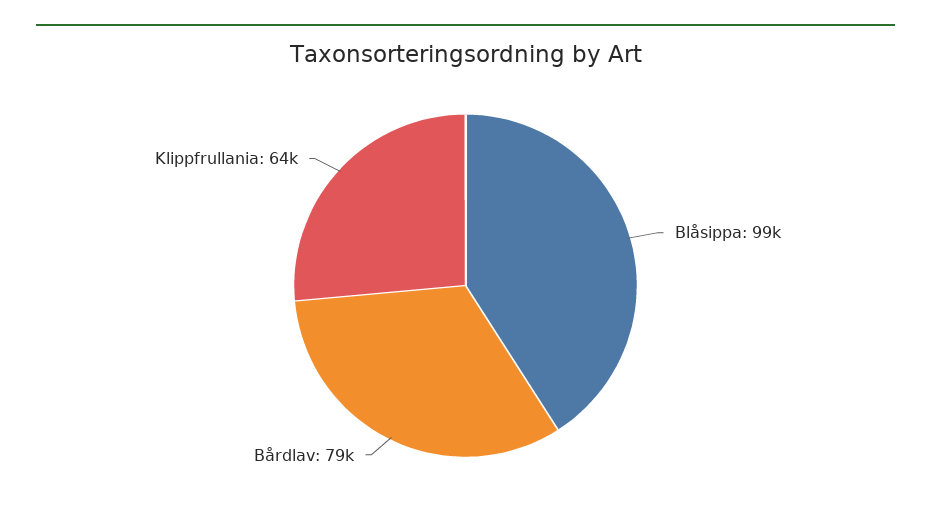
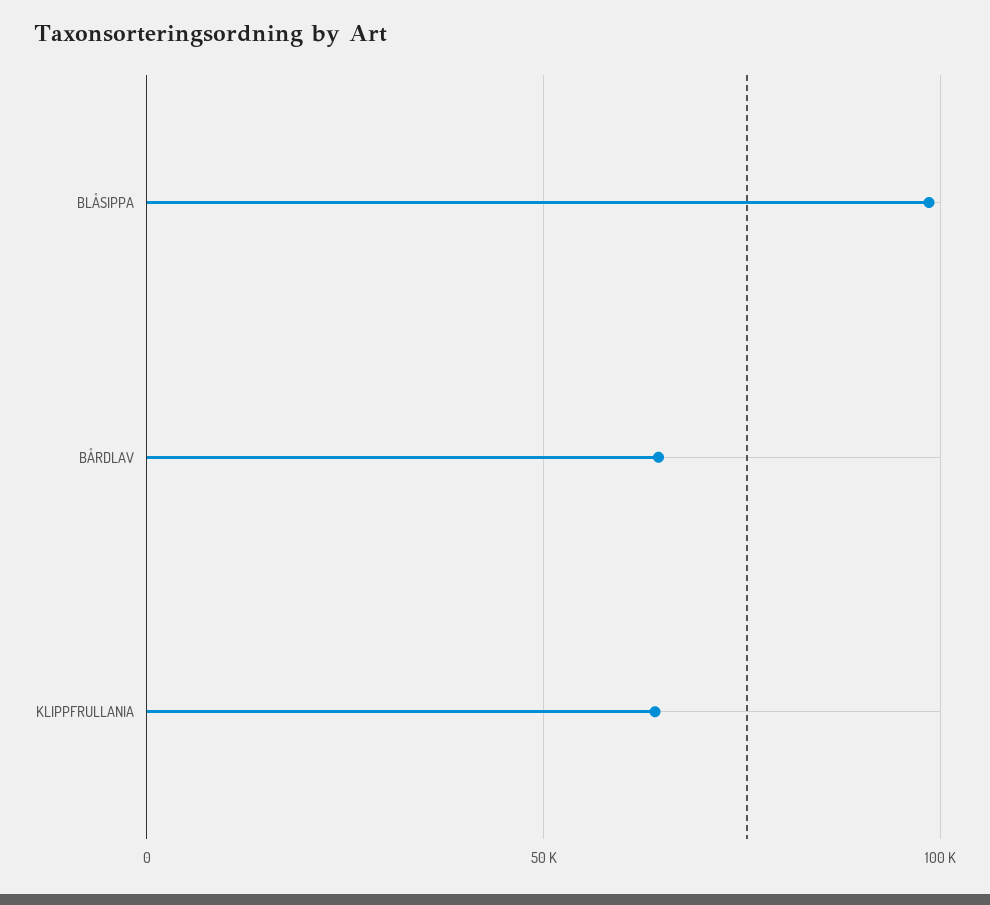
  {
    "Blåsippa": 99000,
-   "Bårdlav": 79000,
+   "Bårdlav": 65000,
    "Klippfrullania": 64000
  }

